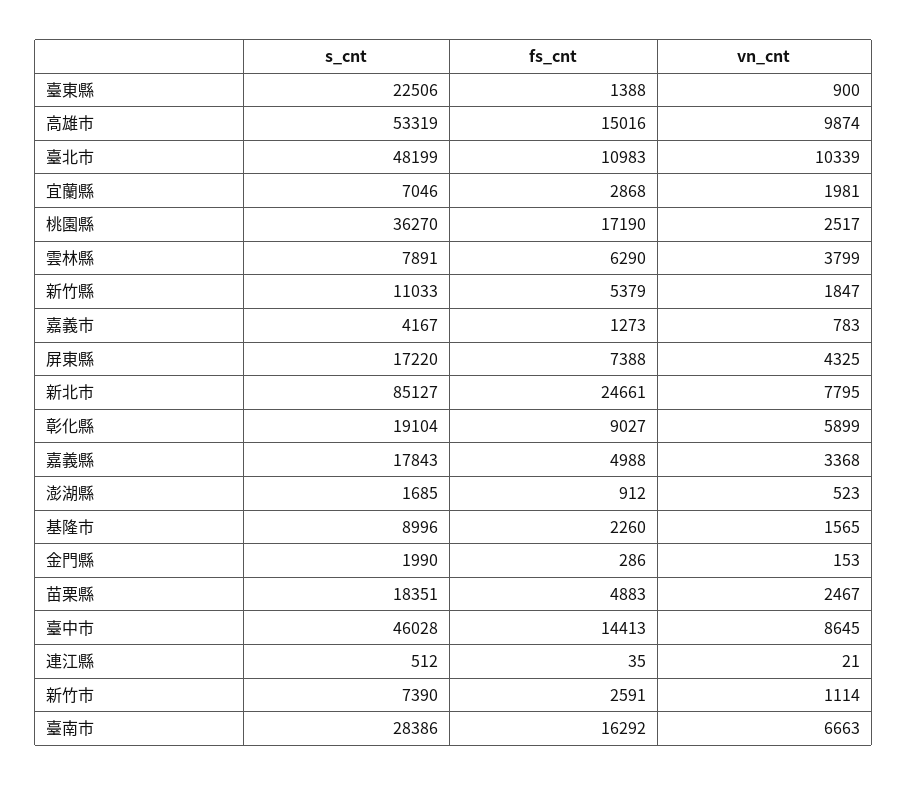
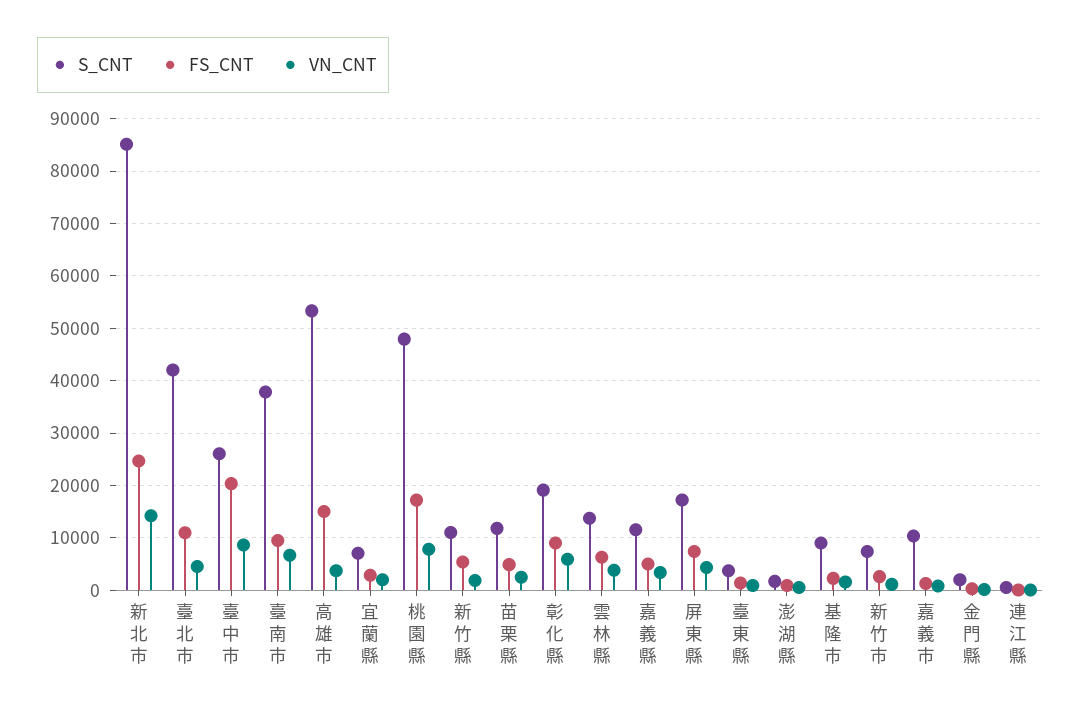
  {
    "s_cnt": {
-     "臺東縣": 22506,
+     "臺東縣": 4000,
      "高雄市": 53319,
-     "臺北市": 48199,
+     "臺北市": 42000,
      "宜蘭縣": 7046,
-     "桃園縣": 36270,
+     "桃園縣": 48000,
-     "雲林縣": 7891,
+     "雲林縣": 14000,
      "新竹縣": 11033,
-     "嘉義市": 4167,
+     "嘉義市": 10000,
      "屏東縣": 17220,
      "新北市": 85127,
      "彰化縣": 19104,
-     "嘉義縣": 17843,
+     "嘉義縣": 12000,
      "澎湖縣": 1685,
      "基隆市": 8996,
      "金門縣": 1990,
-     "苗栗縣": 18351,
+     "苗栗縣": 12000,
-     "臺中市": 46028,
+     "臺中市": 26000,
      "連江縣": 512,
      "新竹市": 7390,
-     "臺南市": 28386
+     "臺南市": 38000
    },
    "fs_cnt": {
      "臺東縣": 1388,
      "高雄市": 15016,
      "臺北市": 10983,
      "宜蘭縣": 2868,
      "桃園縣": 17190,
      "雲林縣": 6290,
      "新竹縣": 5379,
      "嘉義市": 1273,
      "屏東縣": 7388,
      "新北市": 24661,
      "彰化縣": 9027,
      "嘉義縣": 4988,
      "澎湖縣": 912,
      "基隆市": 2260,
      "金門縣": 286,
      "苗栗縣": 4883,
-     "臺中市": 14413,
+     "臺中市": 20000,
      "連江縣": 35,
      "新竹市": 2591,
-     "臺南市": 16292
+     "臺南市": 10000
    },
    "vn_cnt": {
      "臺東縣": 900,
-     "高雄市": 9874,
+     "高雄市": 4000,
-     "臺北市": 10339,
+     "臺北市": 4000,
      "宜蘭縣": 1981,
-     "桃園縣": 2517,
+     "桃園縣": 8000,
      "雲林縣": 3799,
      "新竹縣": 1847,
      "嘉義市": 783,
      "屏東縣": 4325,
-     "新北市": 7795,
+     "新北市": 14000,
      "彰化縣": 5899,
      "嘉義縣": 3368,
      "澎湖縣": 523,
      "基隆市": 1565,
      "金門縣": 153,
      "苗栗縣": 2467,
      "臺中市": 8645,
      "連江縣": 21,
      "新竹市": 1114,
      "臺南市": 6663
    }
  }

